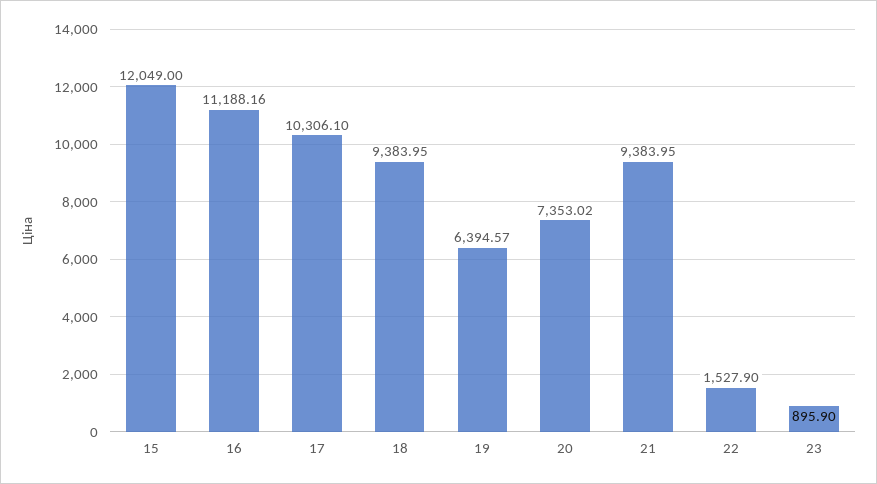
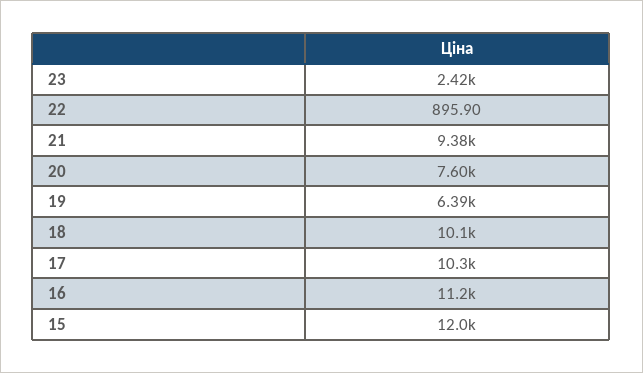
  {
    "15": 12049,
    "16": 11188.16,
    "17": 10306.1,
-   "18": 9383.95,
+   "18": 10100,
    "19": 6394.57,
-   "20": 7353.02,
+   "20": 7600,
    "21": 9383.95,
-   "22": 1527.9,
+   "22": 895.9,
-   "23": 895.9
+   "23": 2420
  }

